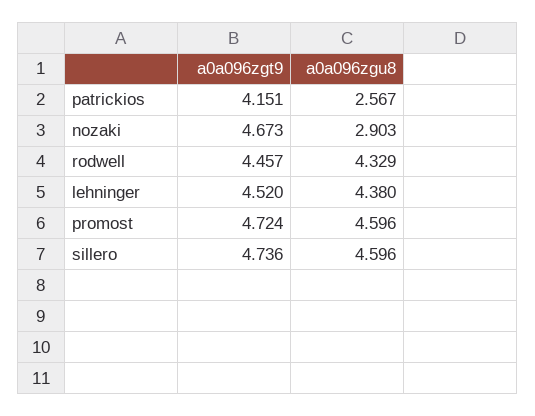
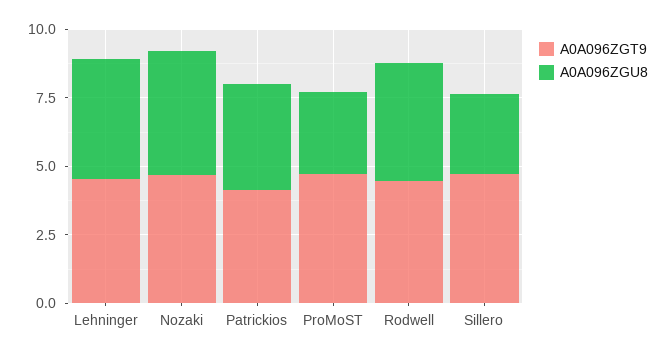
  {
    "a0a096zgt9": {
      "patrickios": 4.151,
      "nozaki": 4.673,
      "rodwell": 4.457,
      "lehninger": 4.52,
      "promost": 4.724,
      "sillero": 4.736
    },
    "a0a096zgu8": {
-     "patrickios": 2.567,
+     "patrickios": 4,
-     "nozaki": 2.903,
+     "nozaki": 4.5,
      "rodwell": 4.329,
      "lehninger": 4.38,
-     "promost": 4.596,
+     "promost": 3,
-     "sillero": 4.596
+     "sillero": 3
    }
  }

